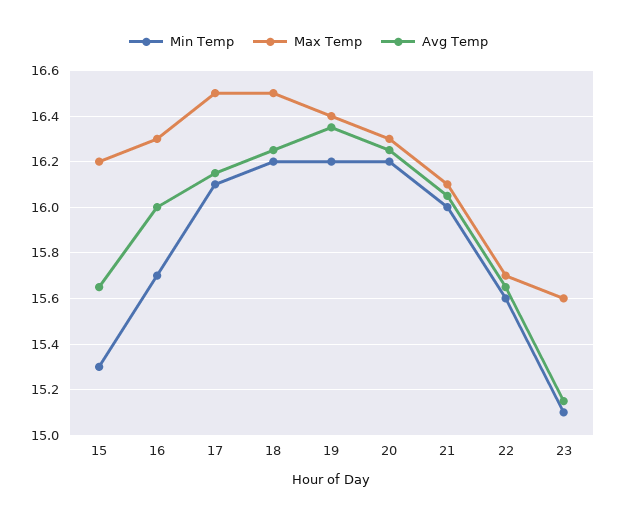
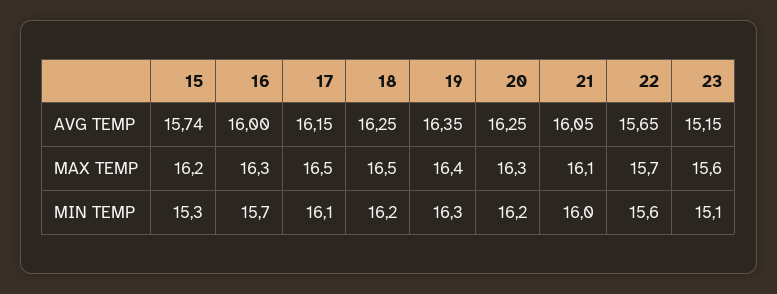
  {
    "Min Temp": {
      "15": 15.3,
      "16": 15.7,
      "17": 16.1,
      "18": 16.2,
-     "19": 16.2,
+     "19": 16.3,
      "20": 16.2,
      "21": 16,
      "22": 15.6,
      "23": 15.1
    },
    "Max Temp": {
      "15": 16.2,
      "16": 16.3,
      "17": 16.5,
      "18": 16.5,
      "19": 16.4,
      "20": 16.3,
      "21": 16.1,
      "22": 15.7,
      "23": 15.6
    },
    "Avg Temp": {
-     "15": 15.65,
+     "15": 15.74,
      "16": 16,
      "17": 16.15,
      "18": 16.25,
      "19": 16.35,
      "20": 16.25,
      "21": 16.05,
      "22": 15.65,
      "23": 15.15
    }
  }

